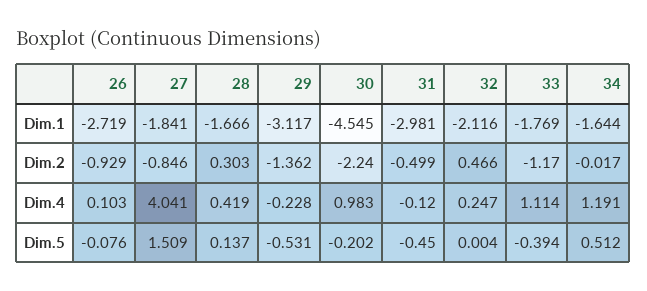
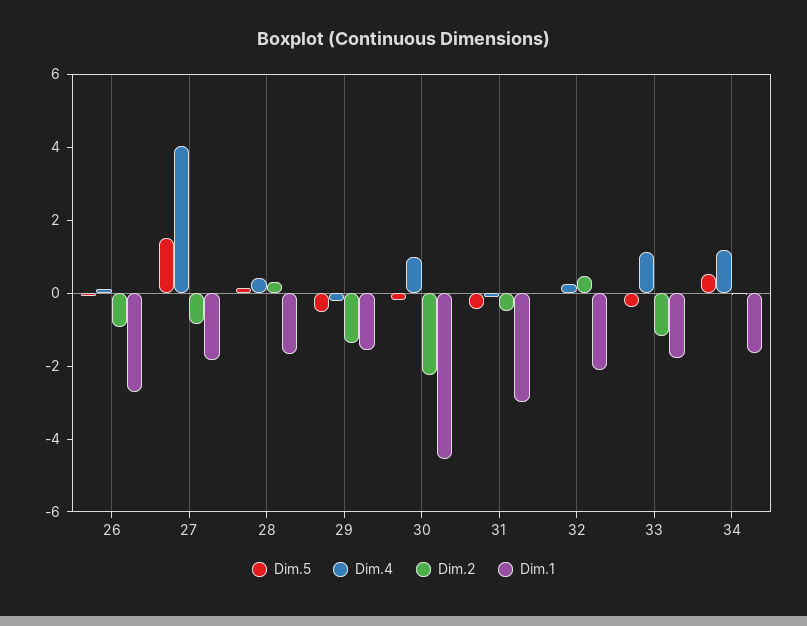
  {
    "Dim.1": {
      "26": -2.719,
      "27": -1.841,
      "28": -1.666,
-     "29": -3.117,
+     "29": -1.5,
      "30": -4.545,
      "31": -2.981,
      "32": -2.116,
      "33": -1.769,
      "34": -1.644
    },
    "Dim.2": {
      "26": -0.929,
      "27": -0.846,
      "28": 0.303,
      "29": -1.362,
      "30": -2.24,
      "31": -0.499,
      "32": 0.466,
      "33": -1.17,
      "34": -0.017
    },
    "Dim.4": {
      "26": 0.103,
      "27": 4.041,
      "28": 0.419,
      "29": -0.228,
      "30": 0.983,
      "31": -0.12,
      "32": 0.247,
      "33": 1.114,
      "34": 1.191
    },
    "Dim.5": {
      "26": -0.076,
      "27": 1.509,
      "28": 0.137,
      "29": -0.531,
      "30": -0.202,
      "31": -0.45,
      "32": 0.004,
      "33": -0.394,
      "34": 0.512
    }
  }

